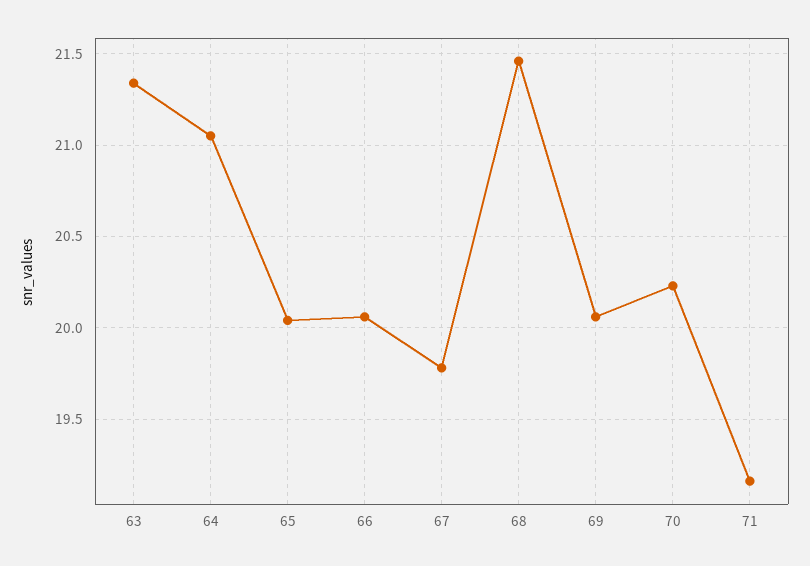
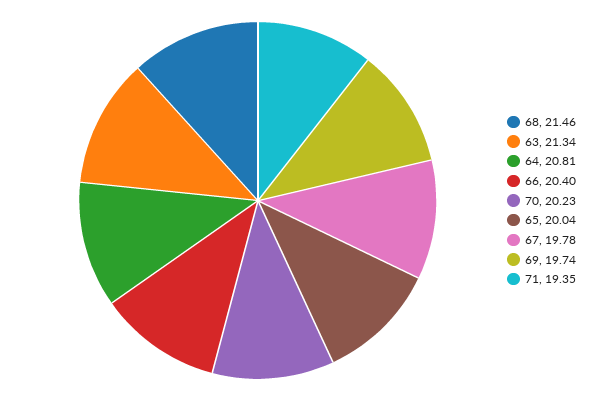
  {
    "63": 21.34,
-   "64": 21.05,
+   "64": 20.81,
    "65": 20.04,
-   "66": 20.05,
+   "66": 20.4,
    "67": 19.78,
    "68": 21.46,
-   "69": 20.05,
+   "69": 19.74,
    "70": 20.23,
-   "71": 19.15
+   "71": 19.35
  }

